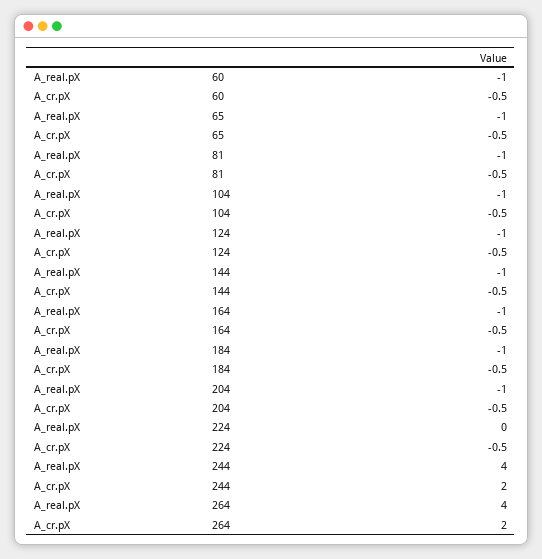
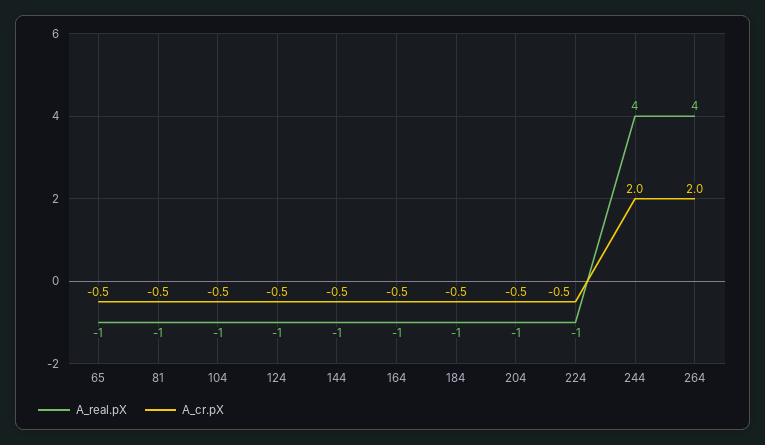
  {
    "A_real.pX": {
-     "60": -1,
      "65": -1,
      "81": -1,
      "104": -1,
      "124": -1,
      "144": -1,
      "164": -1,
      "184": -1,
      "204": -1,
-     "224": 0,
+     "224": -1,
      "244": 4,
      "264": 4
    },
    "A_cr.pX": {
-     "60": -0.5,
      "65": -0.5,
      "81": -0.5,
      "104": -0.5,
      "124": -0.5,
      "144": -0.5,
      "164": -0.5,
      "184": -0.5,
      "204": -0.5,
      "224": -0.5,
      "244": 2,
      "264": 2
    }
  }

